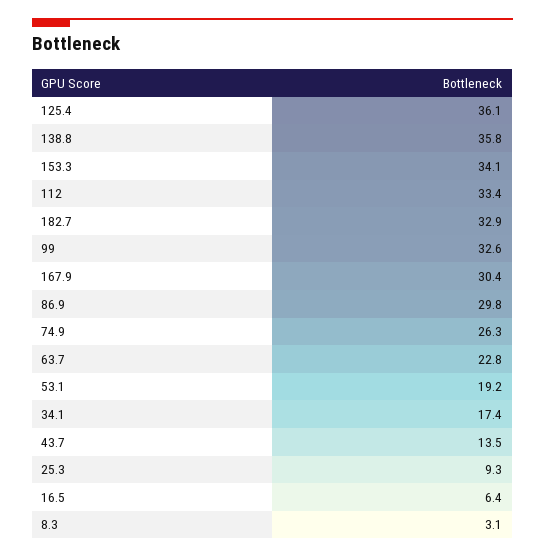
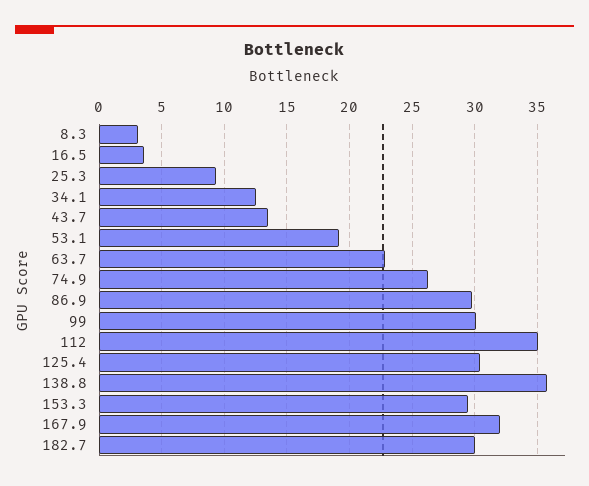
  {
-   "125.4": 36.1,
+   "125.4": 30.5,
    "138.8": 35.8,
-   "153.3": 34.1,
+   "153.3": 29.5,
-   "112": 33.4,
+   "112": 35,
-   "182.7": 32.9,
+   "182.7": 30,
-   "99": 32.6,
+   "99": 30,
-   "167.9": 30.4,
+   "167.9": 32,
    "86.9": 29.8,
    "74.9": 26.3,
    "63.7": 22.8,
    "53.1": 19.2,
-   "34.1": 17.4,
+   "34.1": 12.5,
    "43.7": 13.5,
    "25.3": 9.3,
-   "16.5": 6.4,
+   "16.5": 3.5,
    "8.3": 3.1
  }

